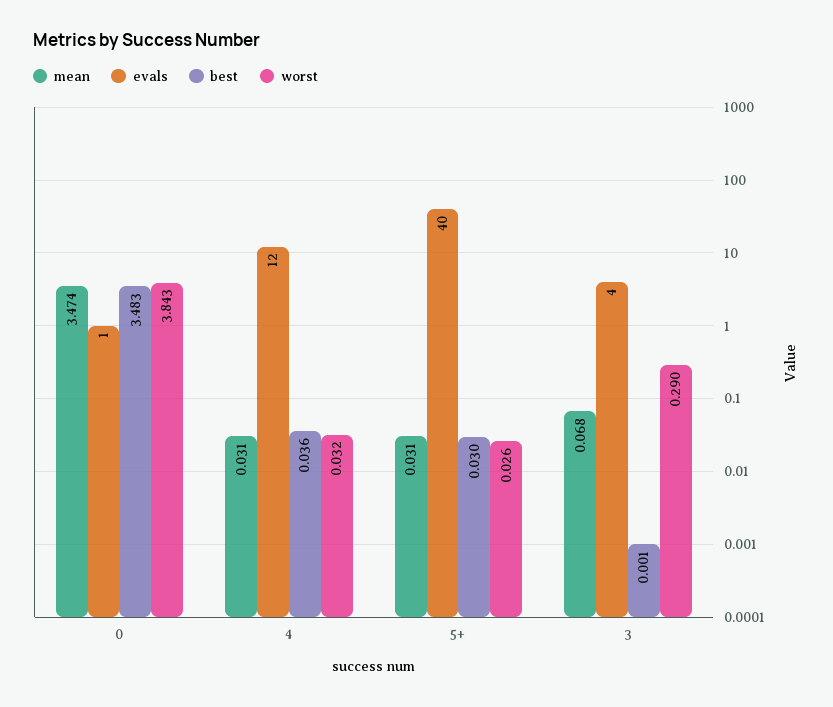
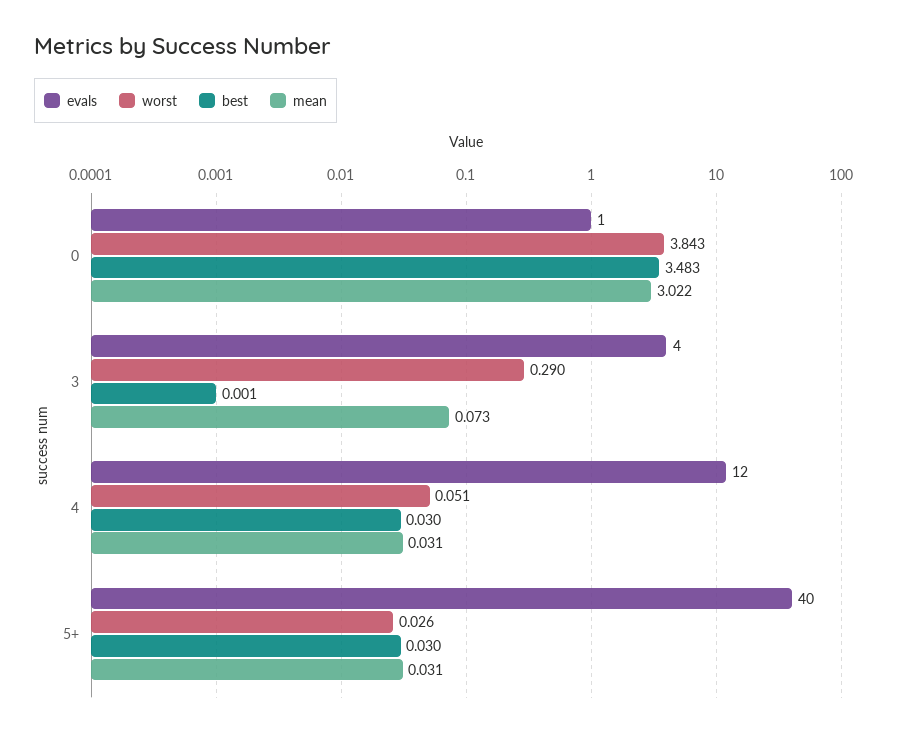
  {
    "mean": {
-     "0": 3.474,
+     "0": 3.022,
      "4": 0.031,
      "5+": 0.031,
-     "3": 0.068
+     "3": 0.073
    },
    "evals": {
      "0": 1,
      "4": 12,
      "5+": 40,
      "3": 4
    },
    "best": {
      "0": 3.483,
-     "4": 0.036,
+     "4": 0.03,
      "5+": 0.03,
      "3": 0.001
    },
    "worst": {
      "0": 3.843,
-     "4": 0.032,
+     "4": 0.051,
      "5+": 0.026,
      "3": 0.29
    }
  }

